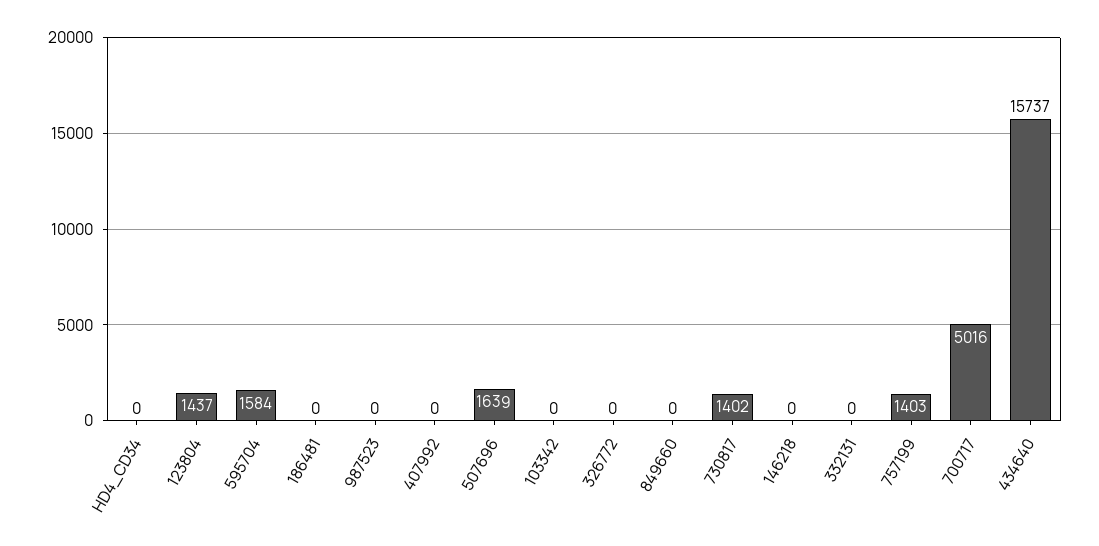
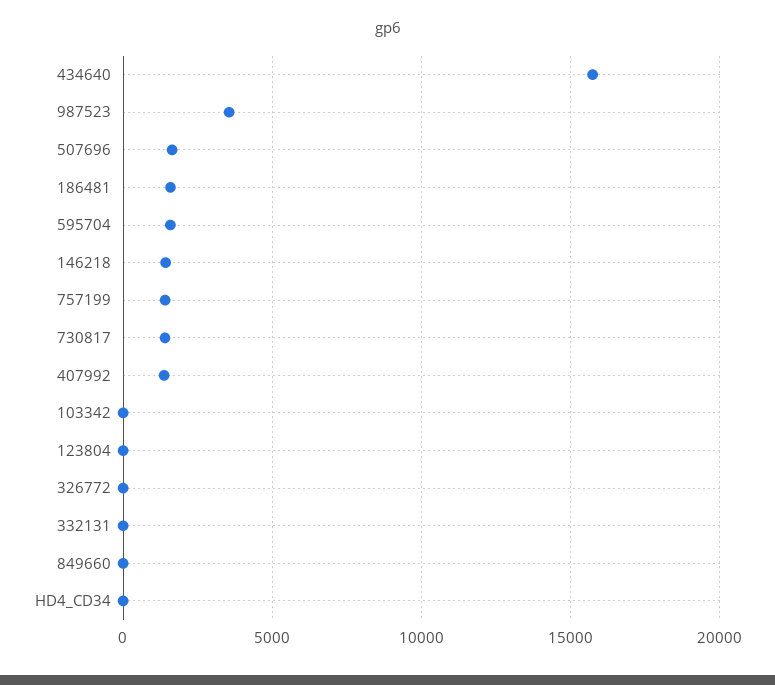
  {
    "HD4_CD34": 0,
-   "123804": 1437,
+   "123804": 0,
    "595704": 1584,
-   "186481": 0,
+   "186481": 1500,
-   "987523": 0,
+   "987523": 3500,
-   "407992": 0,
+   "407992": 1500,
    "507696": 1639,
    "103342": 0,
    "326772": 0,
    "849660": 0,
    "730817": 1402,
-   "146218": 0,
+   "146218": 1500,
    "332131": 0,
    "757199": 1403,
-   "700717": 5016,
    "434640": 15737
  }

